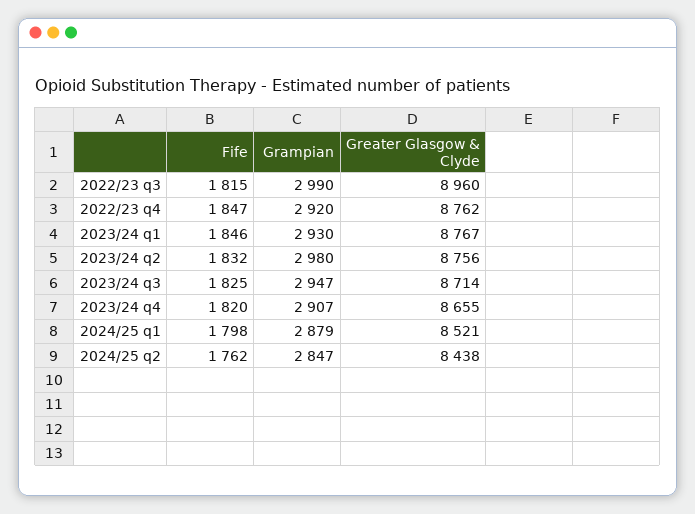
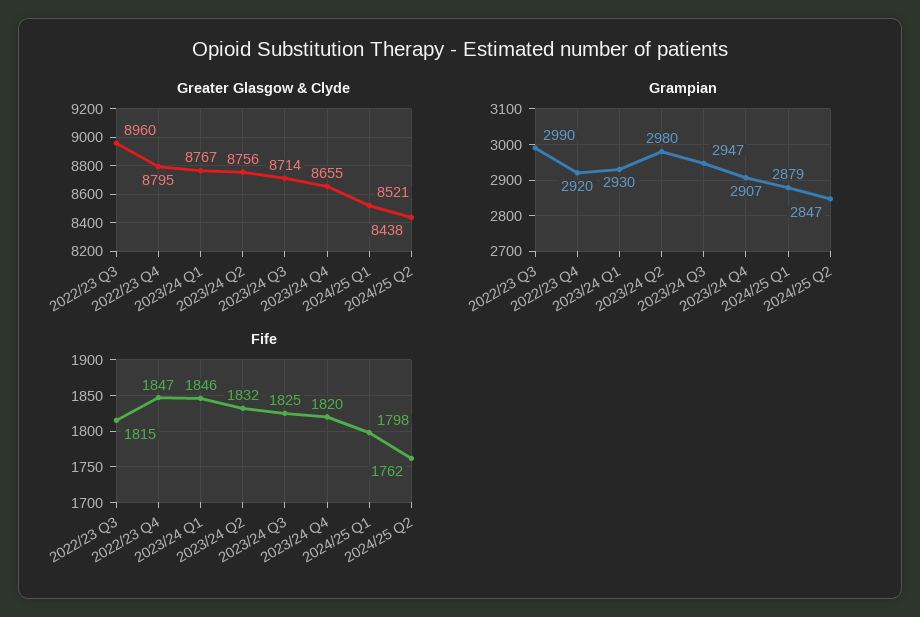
  {
    "Fife": {
      "2022/23 q3": 1815,
      "2022/23 q4": 1847,
      "2023/24 q1": 1846,
      "2023/24 q2": 1832,
      "2023/24 q3": 1825,
      "2023/24 q4": 1820,
      "2024/25 q1": 1798,
      "2024/25 q2": 1762
    },
    "Grampian": {
      "2022/23 q3": 2990,
      "2022/23 q4": 2920,
      "2023/24 q1": 2930,
      "2023/24 q2": 2980,
      "2023/24 q3": 2947,
      "2023/24 q4": 2907,
      "2024/25 q1": 2879,
      "2024/25 q2": 2847
    },
    "Greater Glasgow & Clyde": {
      "2022/23 q3": 8960,
-     "2022/23 q4": 8762,
+     "2022/23 q4": 8795,
      "2023/24 q1": 8767,
      "2023/24 q2": 8756,
      "2023/24 q3": 8714,
      "2023/24 q4": 8655,
      "2024/25 q1": 8521,
      "2024/25 q2": 8438
    }
  }

